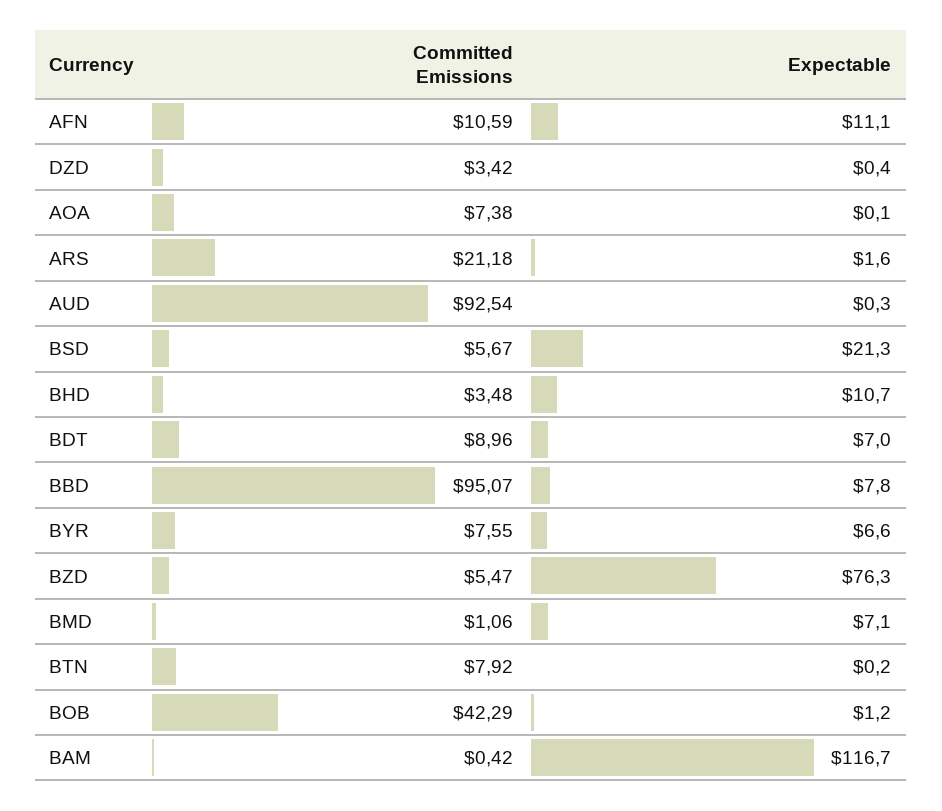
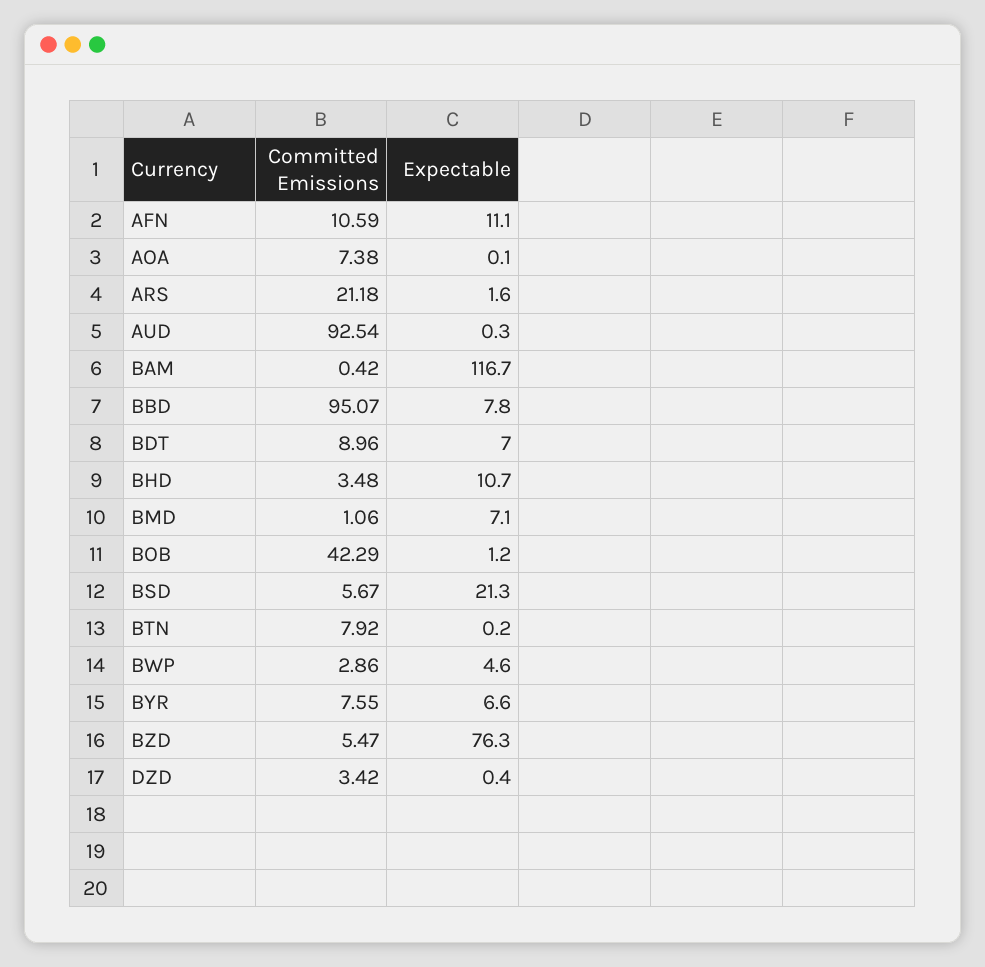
  {
    "Committed Emissions": {
      "AFN": 10.59,
      "DZD": 3.42,
      "AOA": 7.38,
      "ARS": 21.18,
      "AUD": 92.54,
      "BSD": 5.67,
      "BHD": 3.48,
      "BDT": 8.96,
      "BBD": 95.07,
      "BYR": 7.55,
      "BZD": 5.47,
      "BMD": 1.06,
      "BTN": 7.92,
      "BOB": 42.29,
-     "BAM": 0.42
+     "BAM": 0.42,
+     "BWP": 2.86
    },
    "Expectable": {
      "AFN": 11.1,
      "DZD": 0.4,
      "AOA": 0.1,
      "ARS": 1.6,
      "AUD": 0.3,
      "BSD": 21.3,
      "BHD": 10.7,
      "BDT": 7,
      "BBD": 7.8,
      "BYR": 6.6,
      "BZD": 76.3,
      "BMD": 7.1,
      "BTN": 0.2,
      "BOB": 1.2,
-     "BAM": 116.7
+     "BAM": 116.7,
+     "BWP": 4.6
    }
  }

